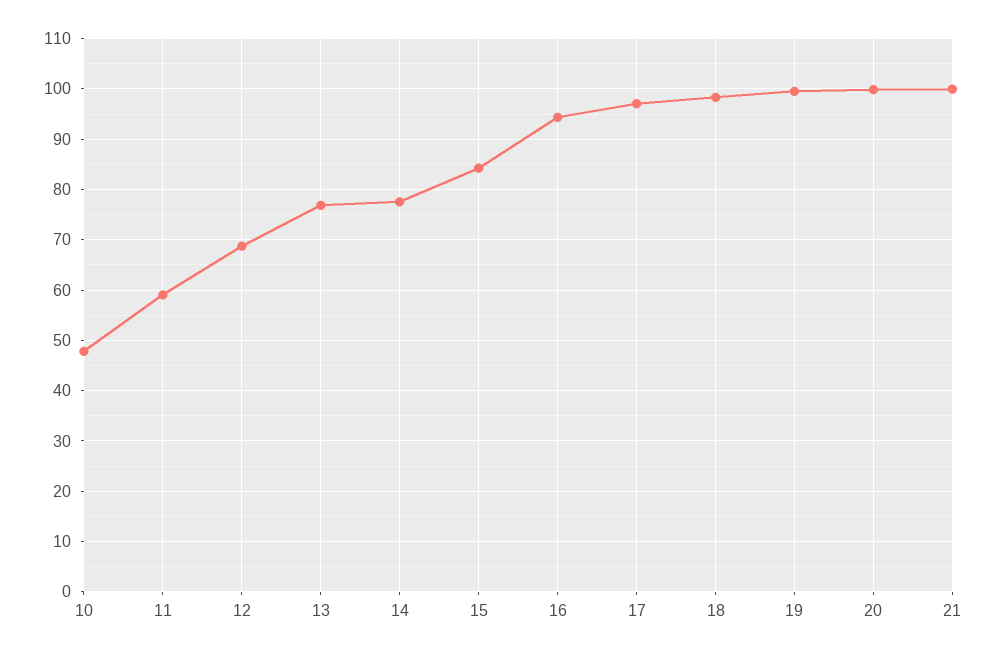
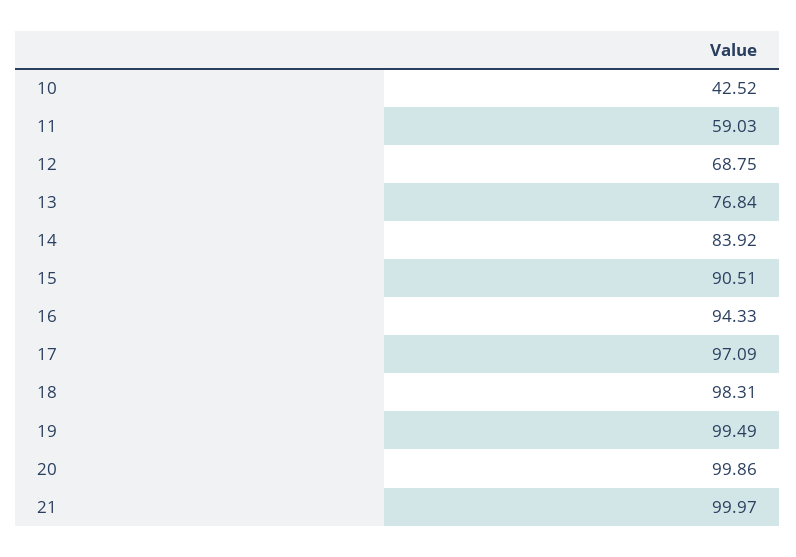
  {
-   "10": 48,
+   "10": 42.52,
    "11": 59.03,
    "12": 68.75,
    "13": 76.84,
-   "14": 78,
+   "14": 83.92,
-   "15": 84,
+   "15": 90.51,
    "16": 94.33,
    "17": 97.09,
    "18": 98.31,
    "19": 99.49,
    "20": 99.86,
    "21": 99.97
  }

